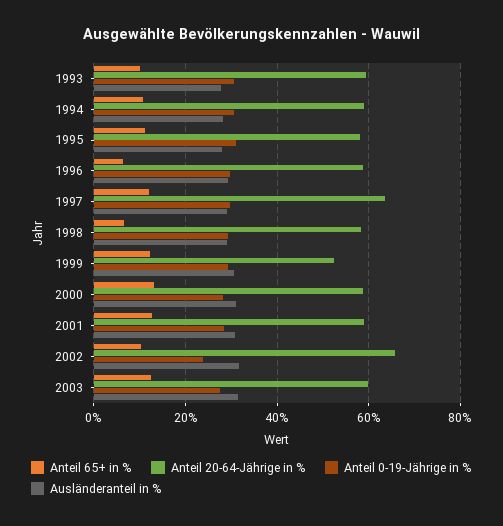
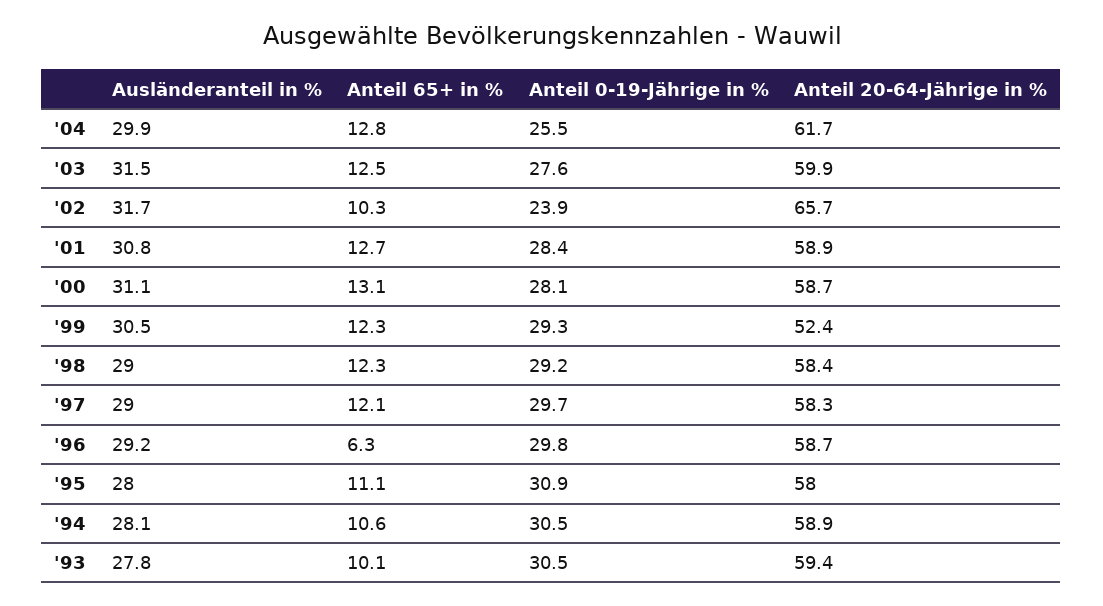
  {
    "Anteil 65+ in %": {
      "1993": 10.1,
      "1994": 10.6,
      "1995": 11.1,
      "1996": 6.3,
      "1997": 12.1,
-     "1998": 6,
+     "1998": 12.3,
      "1999": 12.3,
      "2000": 13.1,
      "2001": 12.7,
      "2002": 10.3,
-     "2003": 12.5
+     "2003": 12.5,
+     "'04": 12.8
    },
    "Anteil 20-64-Jährige in %": {
      "1993": 59.4,
      "1994": 58.9,
      "1995": 58,
      "1996": 58.7,
-     "1997": 64,
+     "1997": 58.3,
      "1998": 58.4,
      "1999": 52.4,
      "2000": 58.7,
      "2001": 58.9,
      "2002": 65.7,
-     "2003": 59.9
+     "2003": 59.9,
+     "'04": 61.7
    },
    "Anteil 0-19-Jährige in %": {
      "1993": 30.5,
      "1994": 30.5,
      "1995": 30.9,
      "1996": 29.8,
      "1997": 29.7,
      "1998": 29.2,
      "1999": 29.3,
      "2000": 28.1,
      "2001": 28.4,
      "2002": 23.9,
-     "2003": 27.6
+     "2003": 27.6,
+     "'04": 25.5
    },
    "Ausländeranteil in %": {
      "1993": 27.8,
      "1994": 28.1,
      "1995": 28,
      "1996": 29.2,
      "1997": 29,
      "1998": 29,
      "1999": 30.5,
      "2000": 31.1,
      "2001": 30.8,
      "2002": 31.7,
-     "2003": 31.5
+     "2003": 31.5,
+     "'04": 29.9
    }
  }

